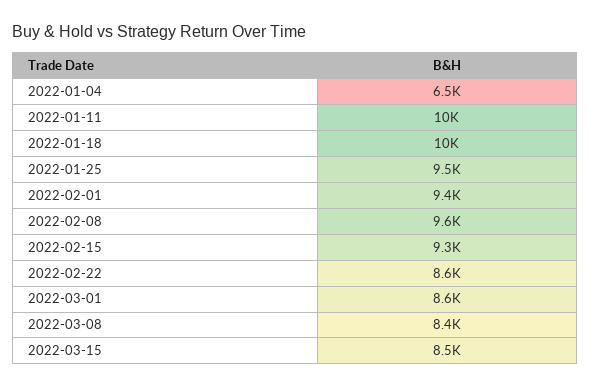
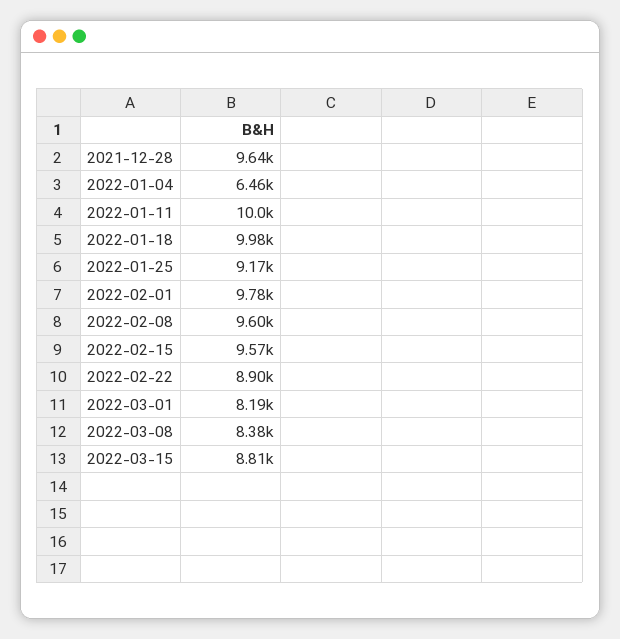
  {
    "2022-01-04": 6460,
    "2022-01-11": 10000,
    "2022-01-18": 9980,
-   "2022-01-25": 9500,
+   "2022-01-25": 9170,
-   "2022-02-01": 9400,
+   "2022-02-01": 9780,
    "2022-02-08": 9600,
-   "2022-02-15": 9300,
+   "2022-02-15": 9570,
-   "2022-02-22": 8600,
+   "2022-02-22": 8900,
-   "2022-03-01": 8600,
+   "2022-03-01": 8190,
    "2022-03-08": 8380,
-   "2022-03-15": 8500
+   "2022-03-15": 8810,
+   "2021-12-28": 9640
  }

